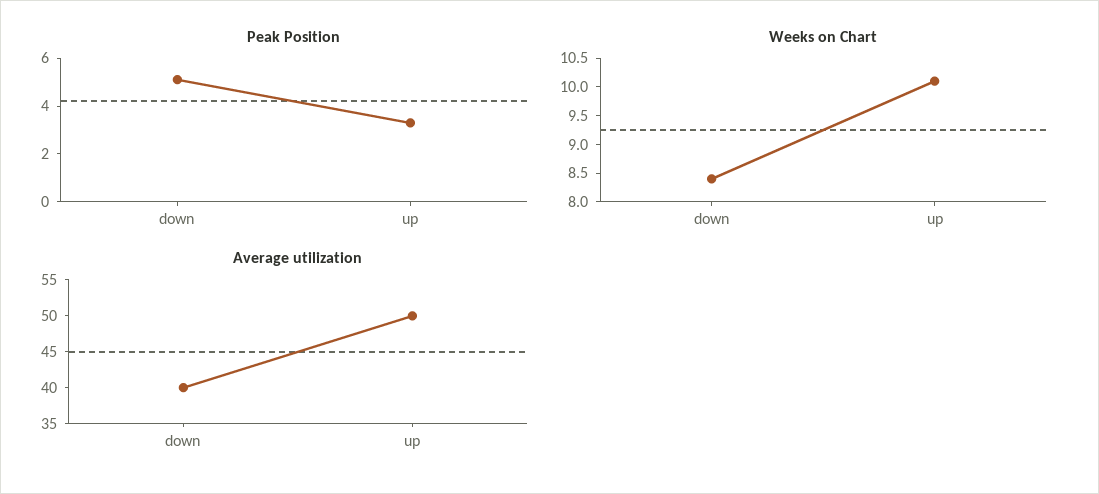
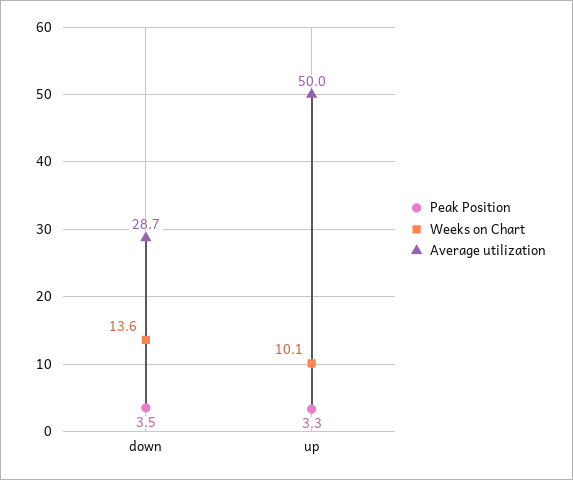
  {
    "Peak Position": {
-     "down": 5,
+     "down": 3.5,
      "up": 3.3
    },
    "Weeks on Chart": {
-     "down": 8.5,
+     "down": 13.6,
      "up": 10.1
    },
    "Average utilization": {
-     "down": 40,
+     "down": 28.7,
      "up": 50
    }
  }

